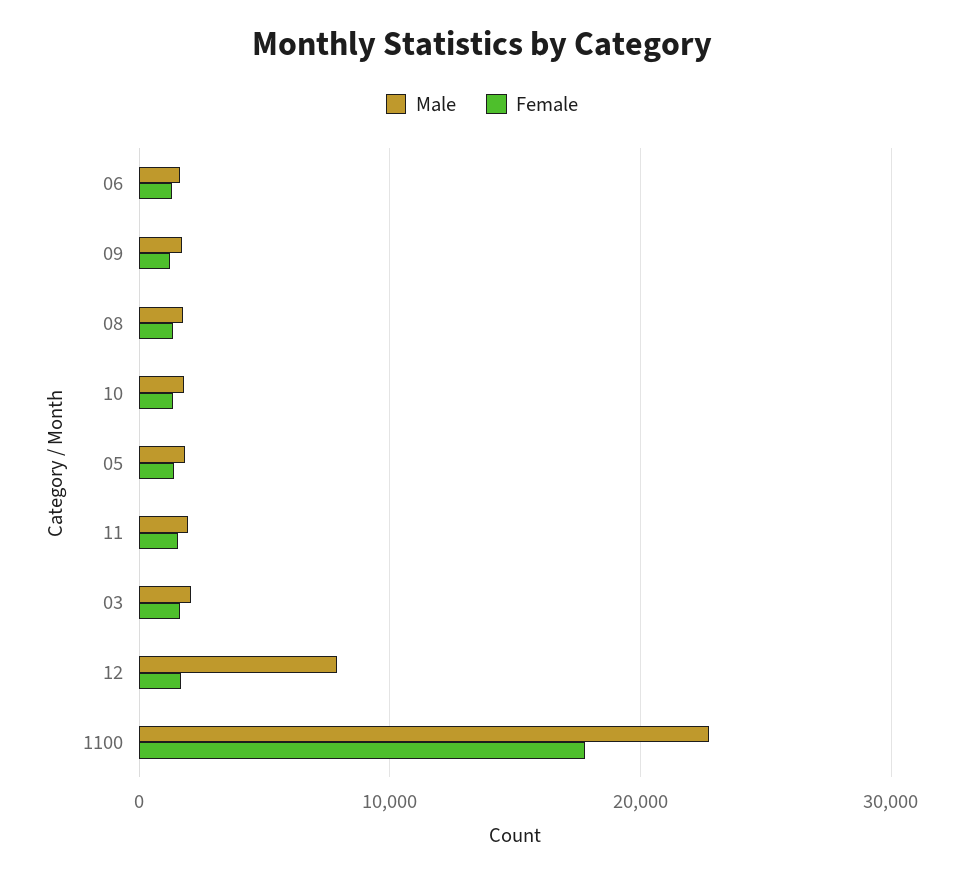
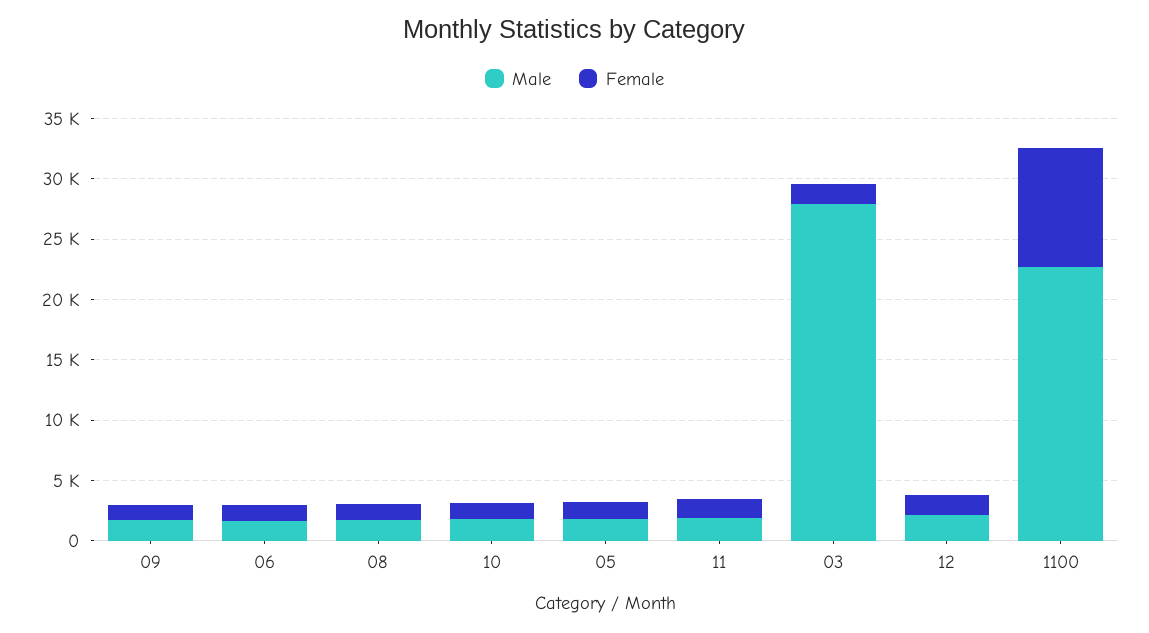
  {
    "Male": {
      "06": 2000,
      "09": 2000,
      "08": 2000,
      "10": 2000,
      "05": 2000,
      "11": 2000,
-     "03": 2000,
+     "03": 28000,
-     "12": 8000,
+     "12": 2000,
      "1100": 23000
    },
    "Female": {
      "06": 1000,
      "09": 1000,
      "08": 1000,
      "10": 1000,
      "05": 1000,
      "11": 2000,
      "03": 2000,
      "12": 2000,
-     "1100": 18000
+     "1100": 10000
    }
  }

